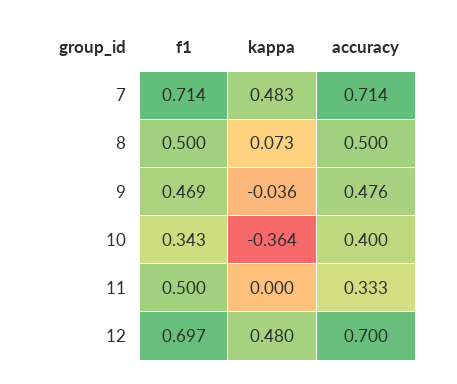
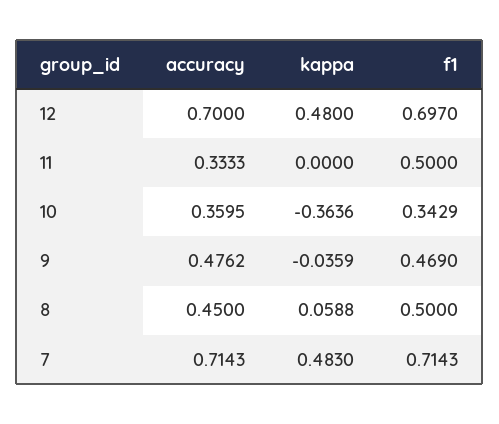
  {
    "f1": {
      "7": 0.7143,
      "8": 0.5,
      "9": 0.469,
      "10": 0.3429,
      "11": 0.5,
      "12": 0.697
    },
    "kappa": {
      "7": 0.483,
-     "8": 0.073,
+     "8": 0.0588,
      "9": -0.0359,
      "10": -0.3636,
      "11": 0,
      "12": 0.48
    },
    "accuracy": {
      "7": 0.7143,
-     "8": 0.5,
+     "8": 0.45,
      "9": 0.4762,
-     "10": 0.4,
+     "10": 0.3595,
      "11": 0.3333,
      "12": 0.7
    }
  }

